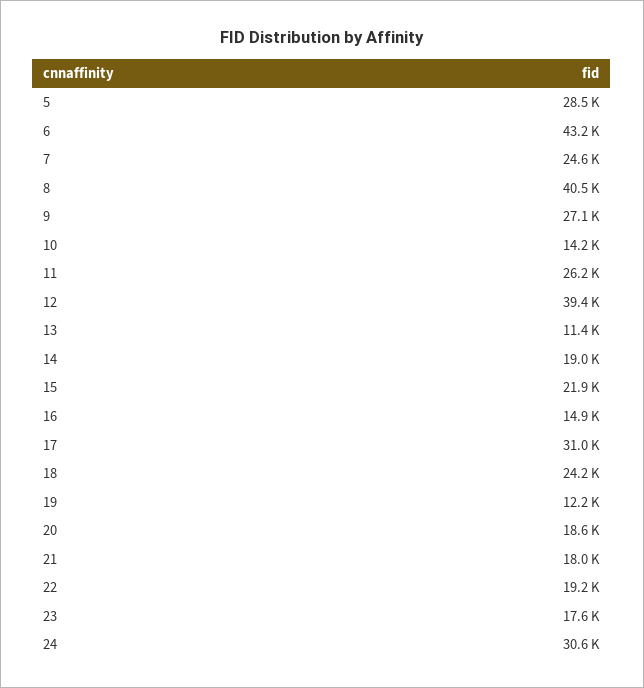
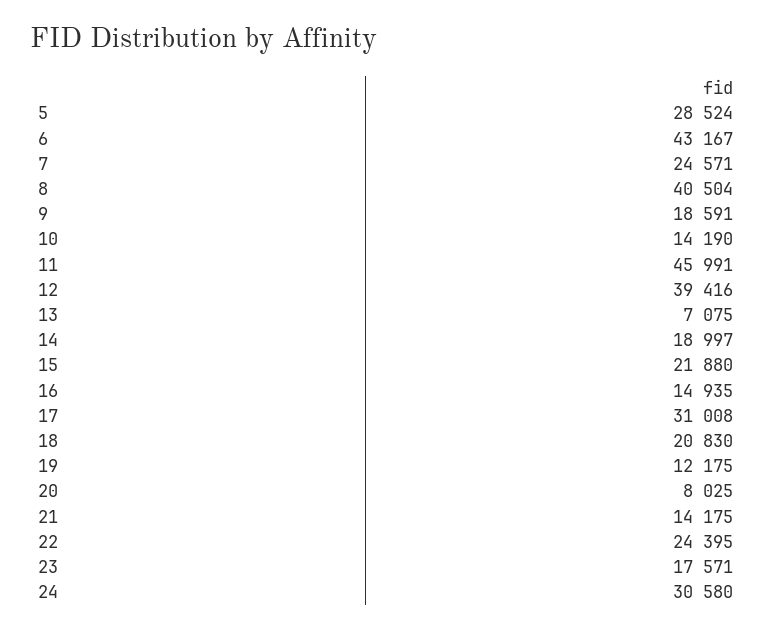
  {
    "5": 28524,
    "6": 43167,
    "7": 24571,
    "8": 40504,
-   "9": 27100,
+   "9": 18591,
    "10": 14190,
-   "11": 26200,
+   "11": 45991,
    "12": 39416,
-   "13": 11400,
+   "13": 7075,
    "14": 18997,
    "15": 21880,
    "16": 14935,
    "17": 31008,
-   "18": 24200,
+   "18": 20830,
    "19": 12175,
-   "20": 18600,
+   "20": 8025,
-   "21": 18000,
+   "21": 14175,
-   "22": 19200,
+   "22": 24395,
    "23": 17571,
    "24": 30580
  }

